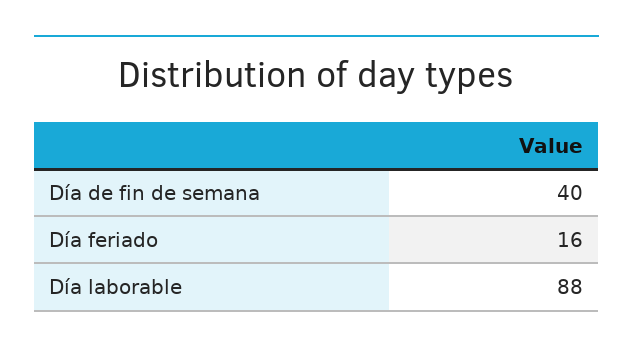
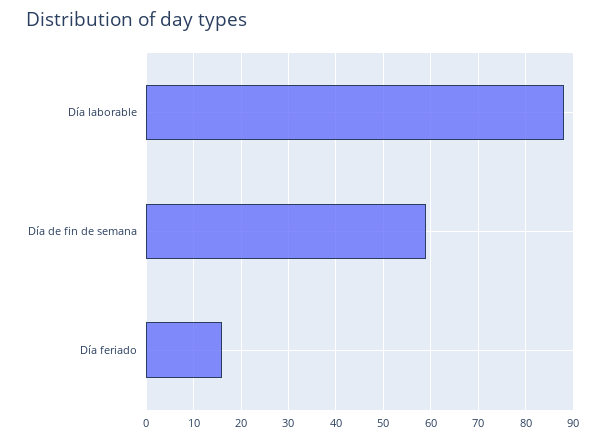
  {
-   "Día de fin de semana": 40,
+   "Día de fin de semana": 60,
    "Día feriado": 16,
    "Día laborable": 88
  }

